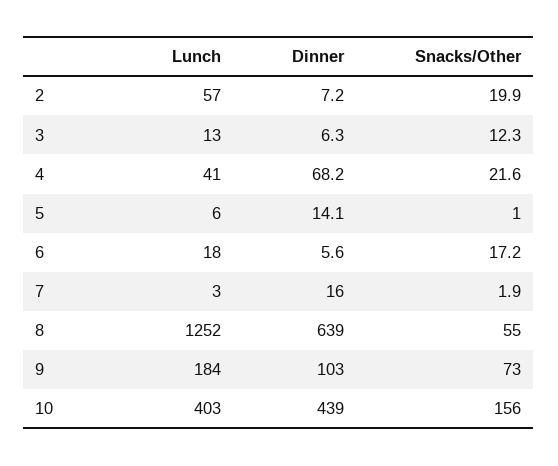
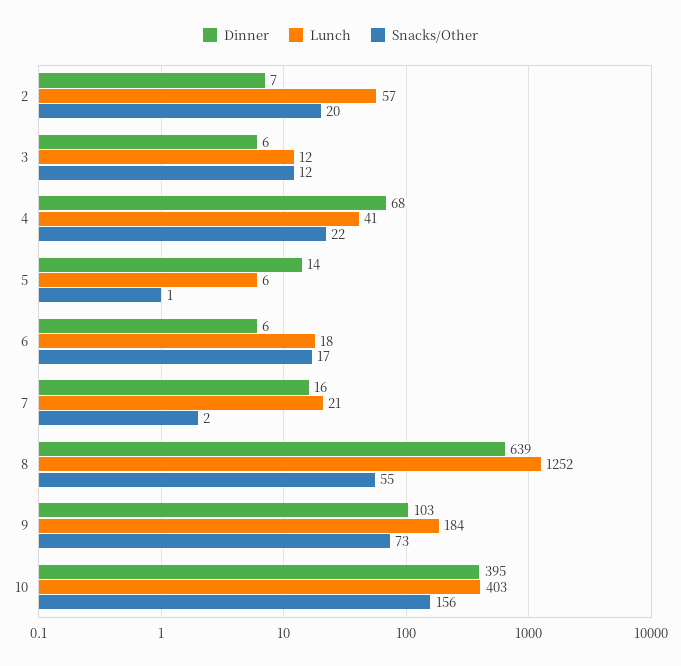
  {
    "Lunch": {
      "2": 57,
-     "3": 13,
+     "3": 12,
      "4": 41,
      "5": 6,
      "6": 18,
-     "7": 3,
+     "7": 21,
      "8": 1252,
      "9": 184,
      "10": 403
    },
    "Dinner": {
      "2": 7.2,
      "3": 6.3,
      "4": 68.2,
      "5": 14.1,
      "6": 5.6,
      "7": 16,
      "8": 639,
      "9": 103,
-     "10": 439
+     "10": 395
    },
    "Snacks/Other": {
      "2": 19.9,
      "3": 12.3,
      "4": 21.6,
      "5": 1,
      "6": 17.2,
      "7": 1.9,
      "8": 55,
      "9": 73,
      "10": 156
    }
  }

